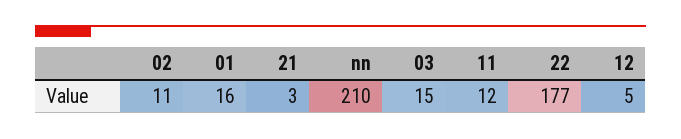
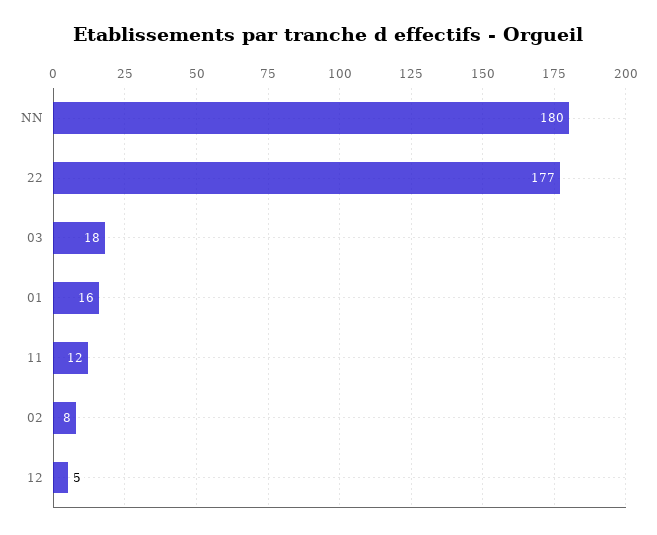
  {
-   "02": 11,
+   "02": 8,
    "01": 16,
-   "21": 3,
-   "nn": 210,
+   "nn": 180,
-   "03": 15,
+   "03": 18,
    "11": 12,
    "22": 177,
    "12": 5
  }

